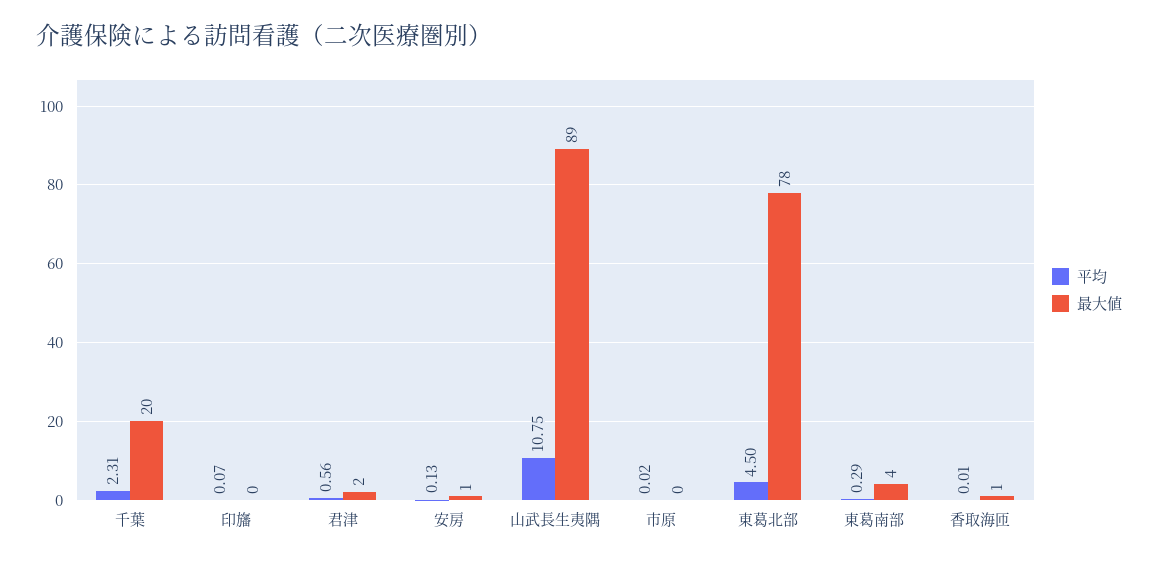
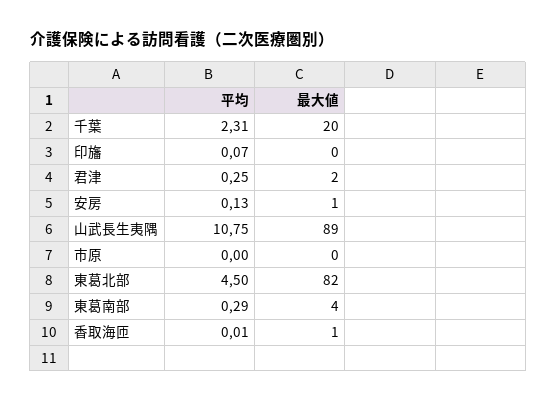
  {
    "平均": {
      "千葉": 2.31,
      "印旛": 0.07,
-     "君津": 0.56,
+     "君津": 0.25,
      "安房": 0.13,
      "山武長生夷隅": 10.75,
-     "市原": 0.02,
+     "市原": 0,
      "東葛北部": 4.5,
      "東葛南部": 0.29,
      "香取海匝": 0.01
    },
    "最大値": {
      "千葉": 20,
      "印旛": 0,
      "君津": 2,
      "安房": 1,
      "山武長生夷隅": 89,
      "市原": 0,
-     "東葛北部": 78,
+     "東葛北部": 82,
      "東葛南部": 4,
      "香取海匝": 1
    }
  }

